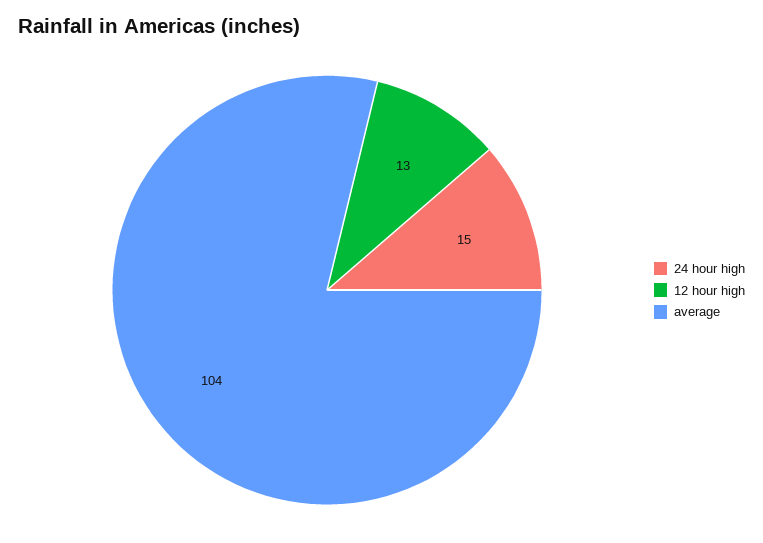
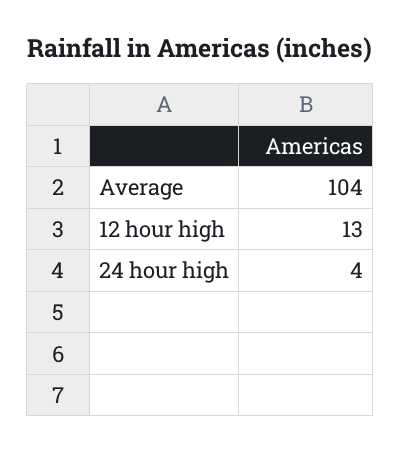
  {
-   "24 hour high": 15,
+   "24 hour high": 4,
    "12 hour high": 13,
    "average": 104
  }

